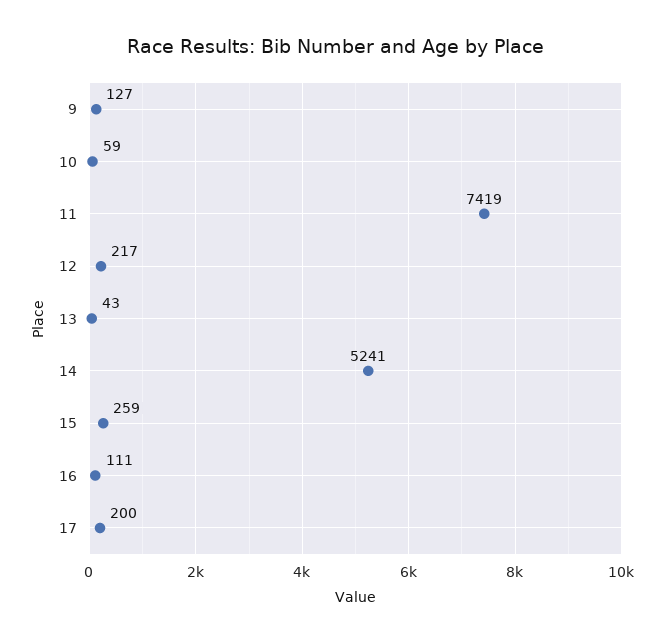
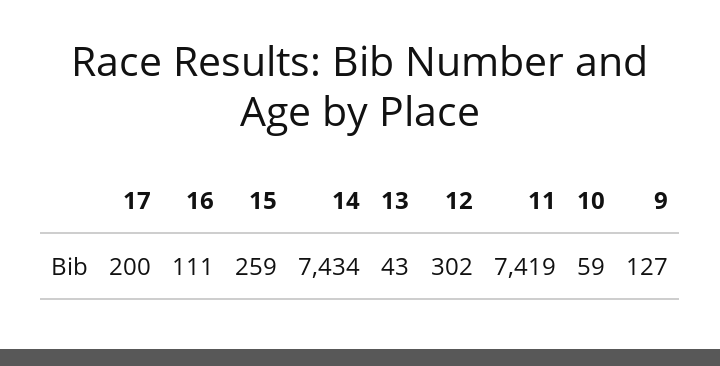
  {
    "9": 127,
    "10": 59,
    "11": 7419,
-   "12": 217,
+   "12": 302,
    "13": 43,
-   "14": 5241,
+   "14": 7434,
    "15": 259,
    "16": 111,
    "17": 200
  }

